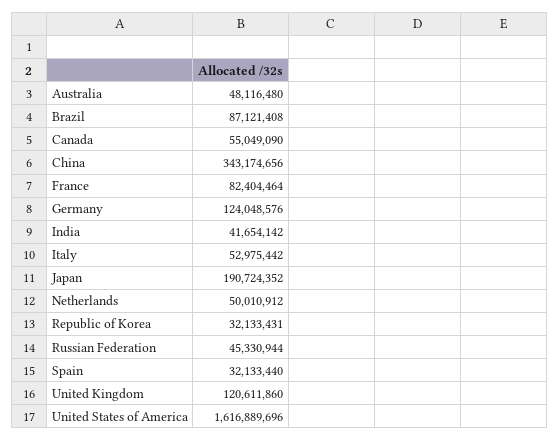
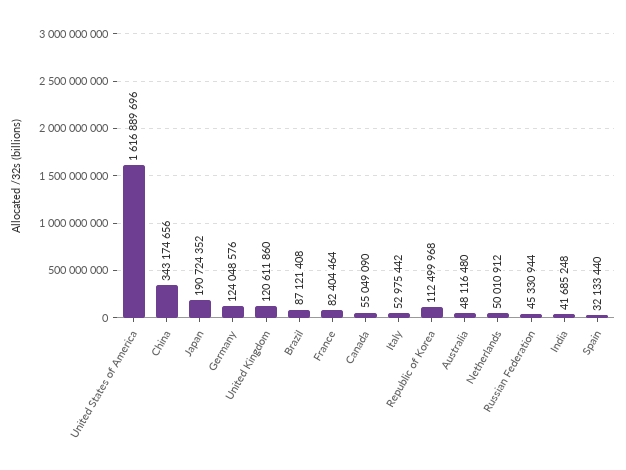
  {
    "Australia": 48116480,
    "Brazil": 87121408,
    "Canada": 55049090,
    "China": 343174656,
    "France": 82404464,
    "Germany": 124048576,
-   "India": 41654142,
+   "India": 41685248,
    "Italy": 52975442,
    "Japan": 190724352,
    "Netherlands": 50010912,
-   "Republic of Korea": 32133431,
+   "Republic of Korea": 112499968,
    "Russian Federation": 45330944,
    "Spain": 32133440,
    "United Kingdom": 120611860,
    "United States of America": 1616889696
  }

